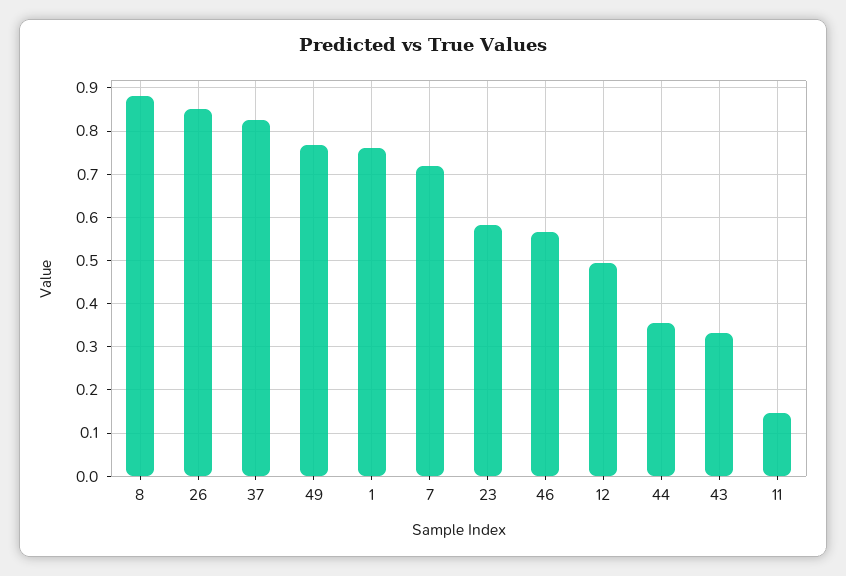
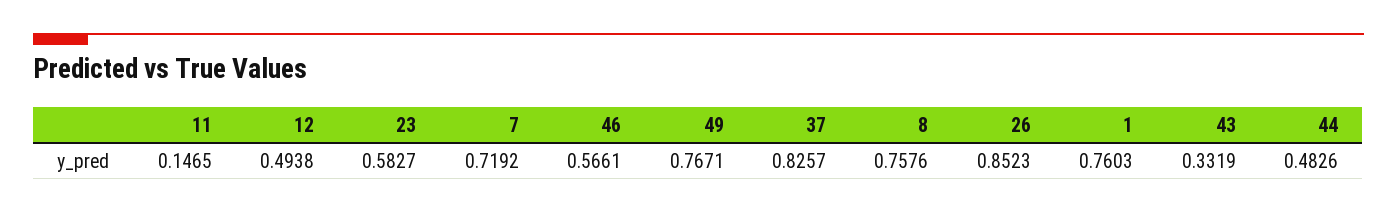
  {
-   "8": 0.88,
+   "8": 0.7576,
    "26": 0.8523,
    "37": 0.8257,
    "49": 0.7671,
    "1": 0.7603,
    "7": 0.7192,
    "23": 0.5827,
    "46": 0.5661,
    "12": 0.4938,
-   "44": 0.36,
+   "44": 0.4826,
    "43": 0.3319,
    "11": 0.1465
  }

